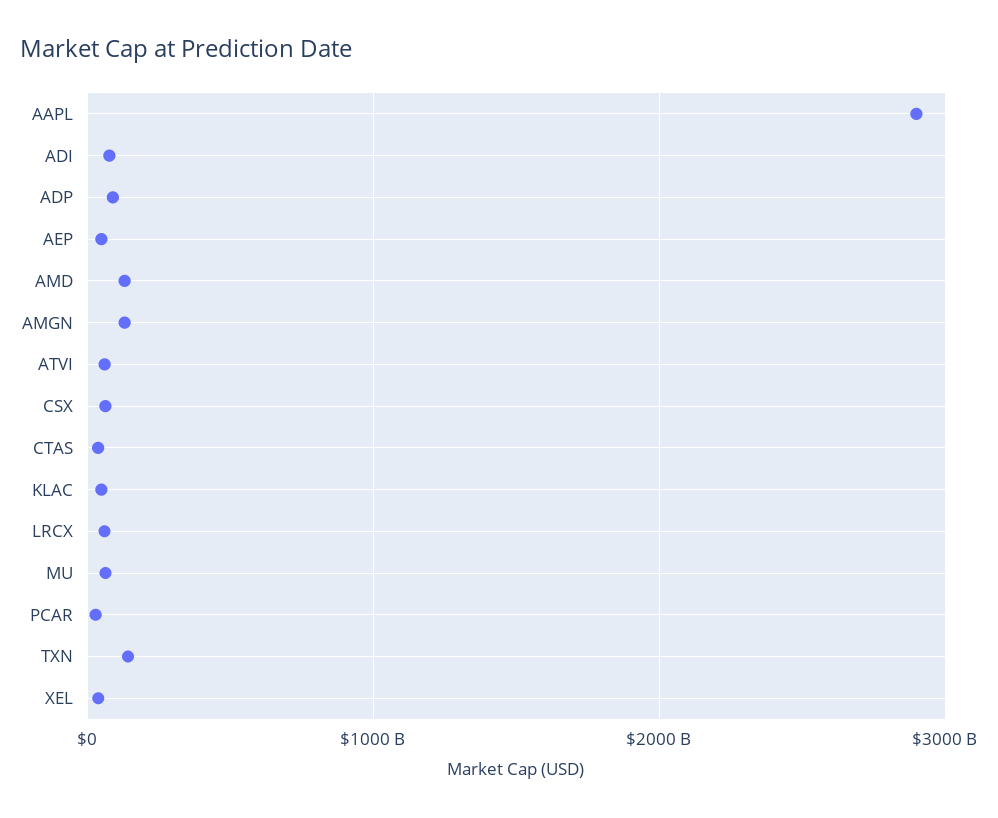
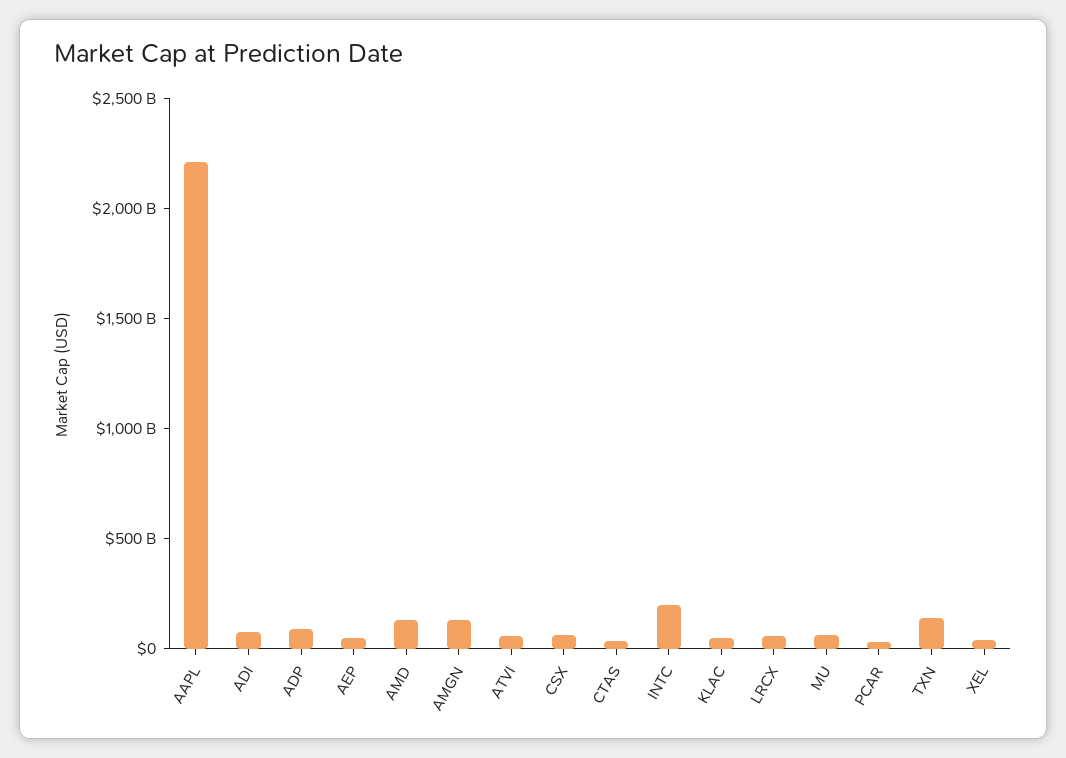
  {
-   "AAPL": 2900000000000,
+   "AAPL": 2200000000000,
    "ADI": 100000000000,
    "ADP": 100000000000,
    "AEP": 0,
    "AMD": 100000000000,
    "AMGN": 100000000000,
    "ATVI": 100000000000,
    "CSX": 100000000000,
    "CTAS": 0,
    "KLAC": 0,
    "LRCX": 100000000000,
    "MU": 100000000000,
    "PCAR": 0,
    "TXN": 100000000000,
-   "XEL": 0
+   "XEL": 0,
+   "INTC": 200000000000
  }

